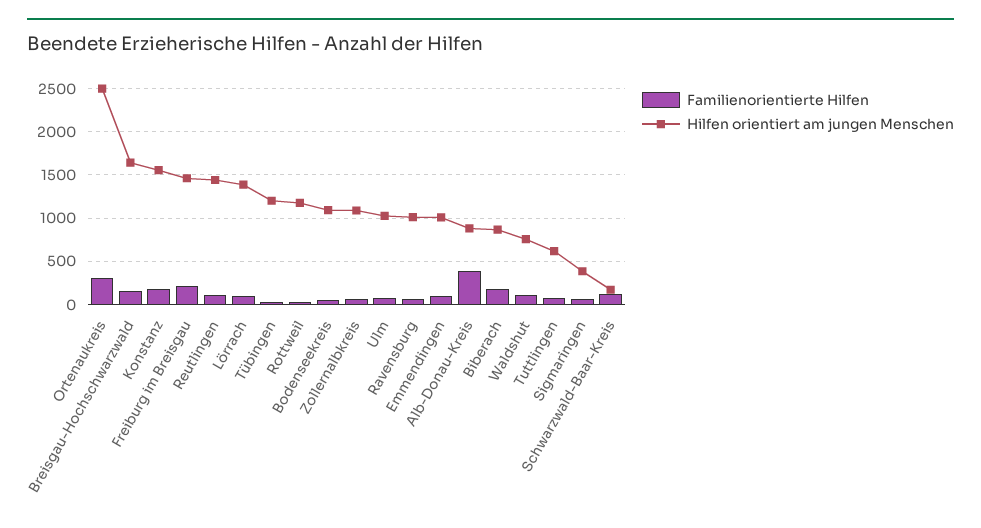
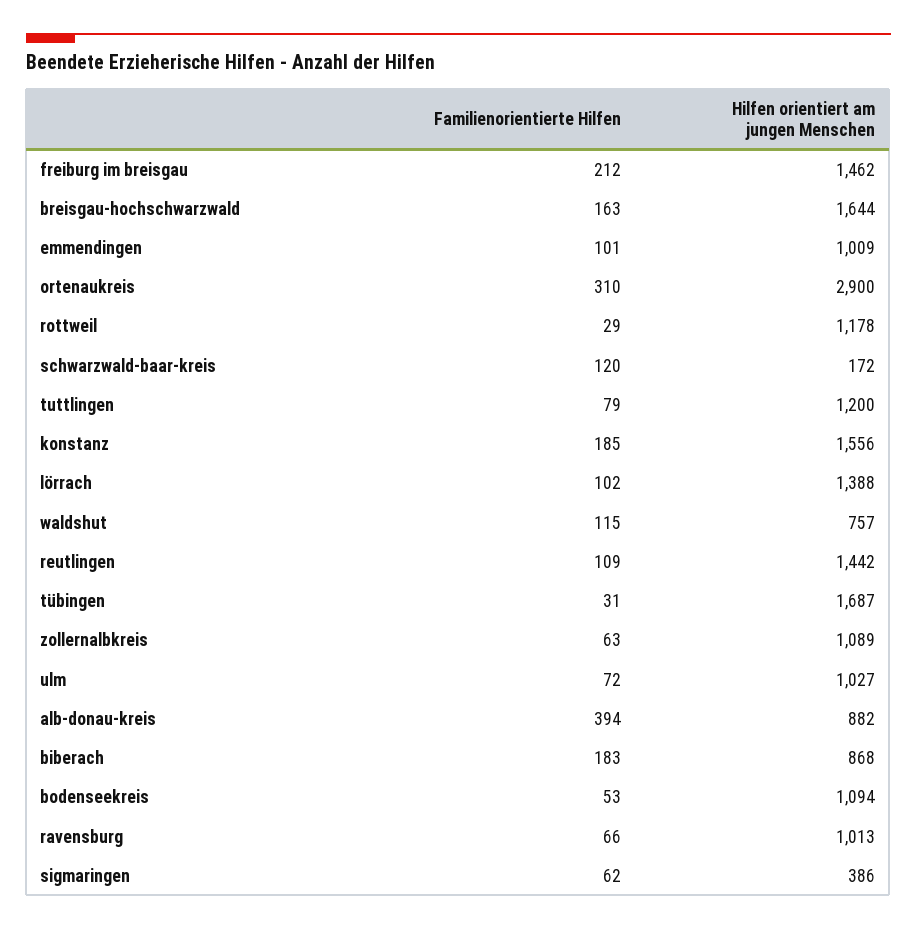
  {
    "Familienorientierte Hilfen": {
      "Ortenaukreis": 310,
      "Breisgau-Hochschwarzwald": 163,
      "Konstanz": 185,
      "Freiburg im Breisgau": 212,
      "Reutlingen": 109,
      "Lörrach": 102,
      "Tübingen": 31,
      "Rottweil": 29,
      "Bodenseekreis": 53,
      "Zollernalbkreis": 63,
      "Ulm": 72,
      "Ravensburg": 66,
      "Emmendingen": 101,
      "Alb-Donau-Kreis": 394,
      "Biberach": 183,
      "Waldshut": 115,
      "Tuttlingen": 79,
      "Sigmaringen": 62,
      "Schwarzwald-Baar-Kreis": 120
    },
    "Hilfen orientiert am jungen Menschen": {
-     "Ortenaukreis": 2500,
+     "Ortenaukreis": 2900,
      "Breisgau-Hochschwarzwald": 1644,
      "Konstanz": 1556,
      "Freiburg im Breisgau": 1462,
      "Reutlingen": 1442,
      "Lörrach": 1388,
-     "Tübingen": 1200,
+     "Tübingen": 1687,
      "Rottweil": 1178,
      "Bodenseekreis": 1094,
      "Zollernalbkreis": 1089,
      "Ulm": 1027,
      "Ravensburg": 1013,
      "Emmendingen": 1009,
      "Alb-Donau-Kreis": 882,
      "Biberach": 868,
      "Waldshut": 757,
-     "Tuttlingen": 600,
+     "Tuttlingen": 1200,
      "Sigmaringen": 386,
      "Schwarzwald-Baar-Kreis": 172
    }
  }

